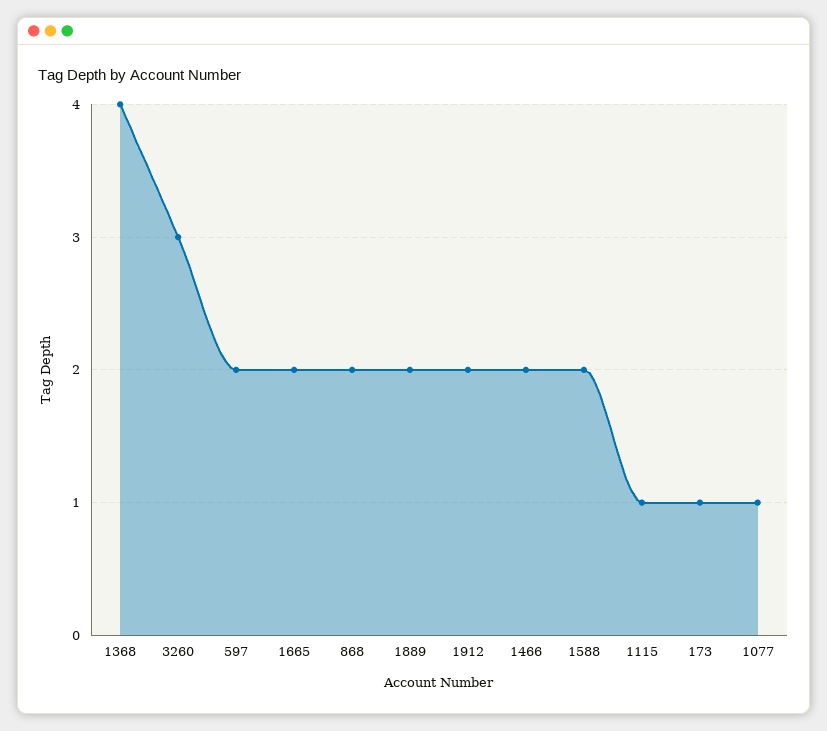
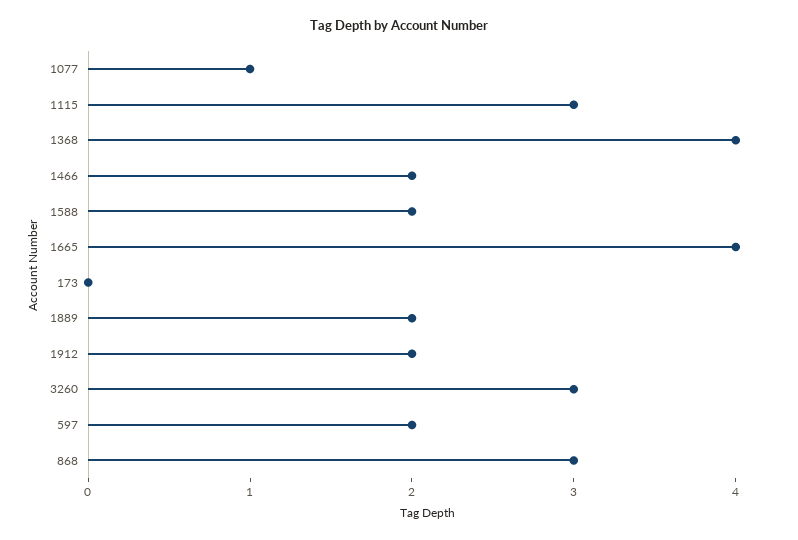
  {
    "1368": 4,
    "3260": 3,
    "597": 2,
-   "1665": 2,
+   "1665": 4,
-   "868": 2,
+   "868": 3,
    "1889": 2,
    "1912": 2,
    "1466": 2,
    "1588": 2,
-   "1115": 1,
+   "1115": 3,
-   "173": 1,
+   "173": 0,
    "1077": 1
  }

